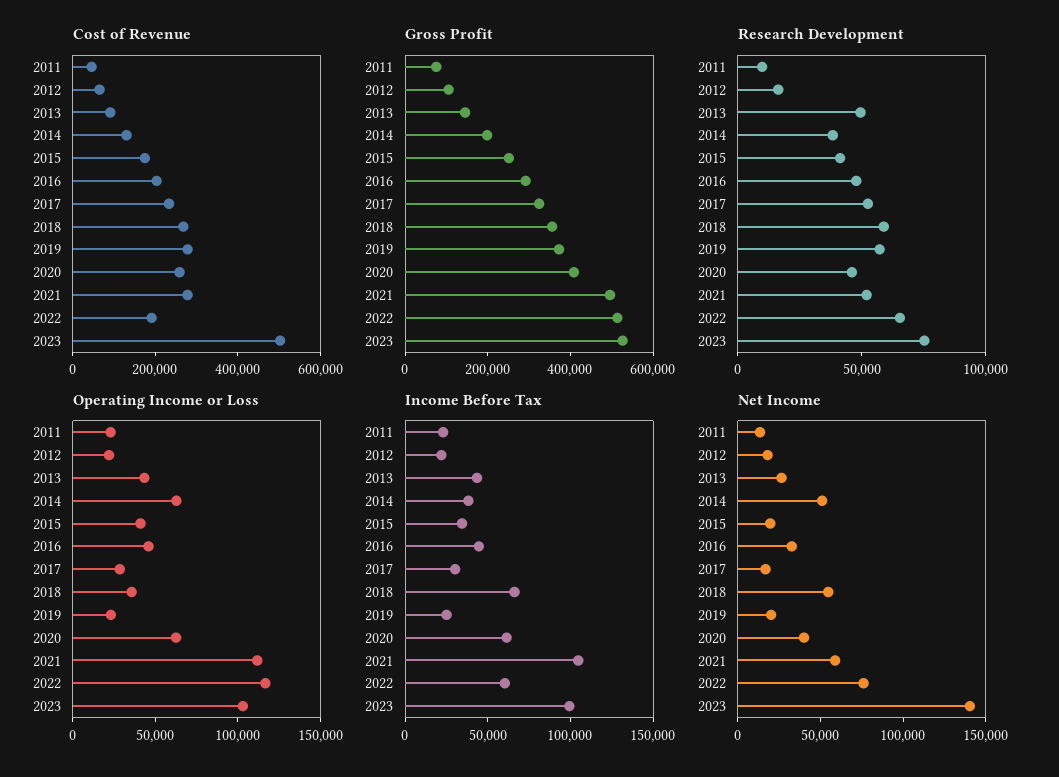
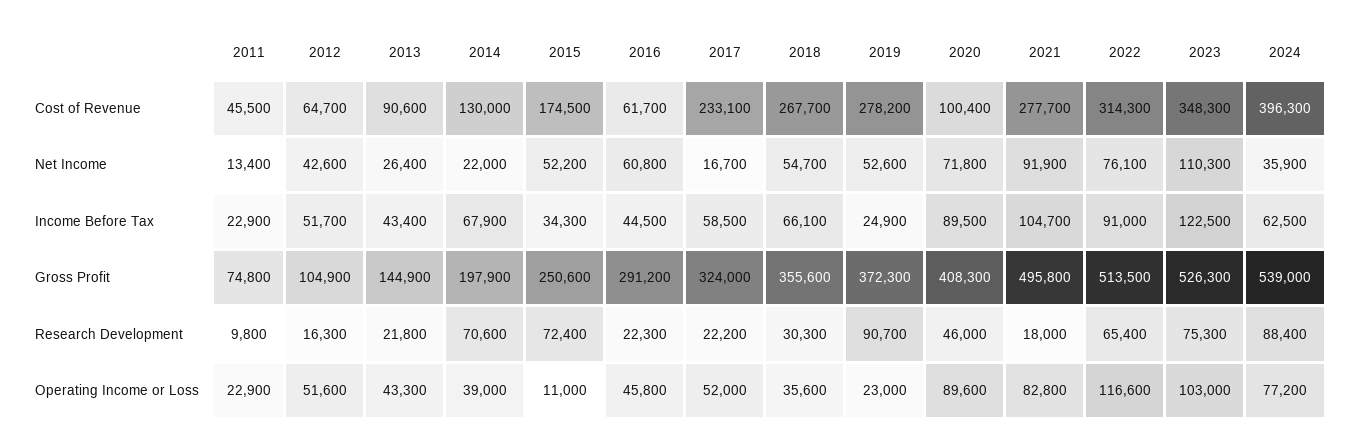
  {
    "Cost of Revenue": {
      "2011": 45500,
      "2012": 64700,
      "2013": 90600,
      "2014": 130000,
      "2015": 174500,
-     "2016": 200000,
+     "2016": 61700,
      "2017": 233100,
      "2018": 267700,
      "2019": 278200,
-     "2020": 250000,
+     "2020": 100400,
      "2021": 277700,
-     "2022": 200000,
+     "2022": 314300,
-     "2023": 500000
+     "2023": 348300,
+     "2024": 396300
    },
    "Gross Profit": {
      "2011": 74800,
      "2012": 104900,
      "2013": 144900,
      "2014": 197900,
      "2015": 250600,
      "2016": 291200,
      "2017": 324000,
      "2018": 355600,
      "2019": 372300,
      "2020": 408300,
      "2021": 495800,
      "2022": 513500,
-     "2023": 526300
+     "2023": 526300,
+     "2024": 539000
    },
    "Research Development": {
      "2011": 9800,
      "2012": 16300,
-     "2013": 50000,
+     "2013": 21800,
-     "2014": 40000,
+     "2014": 70600,
-     "2015": 40000,
+     "2015": 72400,
-     "2016": 50000,
+     "2016": 22300,
-     "2017": 50000,
+     "2017": 22200,
-     "2018": 60000,
+     "2018": 30300,
-     "2019": 60000,
+     "2019": 90700,
      "2020": 46000,
-     "2021": 50000,
+     "2021": 18000,
      "2022": 65400,
-     "2023": 75300
+     "2023": 75300,
+     "2024": 88400
    },
    "Operating Income or Loss": {
      "2011": 22900,
-     "2012": 20000,
+     "2012": 51600,
      "2013": 43300,
-     "2014": 60000,
+     "2014": 39000,
-     "2015": 40000,
+     "2015": 11000,
      "2016": 45800,
-     "2017": 30000,
+     "2017": 52000,
      "2018": 35600,
      "2019": 23000,
-     "2020": 60000,
+     "2020": 89600,
-     "2021": 110000,
+     "2021": 82800,
      "2022": 116600,
-     "2023": 103000
+     "2023": 103000,
+     "2024": 77200
    },
    "Income Before Tax": {
      "2011": 22900,
-     "2012": 20000,
+     "2012": 51700,
      "2013": 43400,
-     "2014": 40000,
+     "2014": 67900,
      "2015": 34300,
      "2016": 44500,
-     "2017": 30000,
+     "2017": 58500,
      "2018": 66100,
      "2019": 24900,
-     "2020": 60000,
+     "2020": 89500,
      "2021": 104700,
-     "2022": 60000,
+     "2022": 91000,
-     "2023": 100000
+     "2023": 122500,
+     "2024": 62500
    },
    "Net Income": {
      "2011": 13400,
-     "2012": 20000,
+     "2012": 42600,
      "2013": 26400,
-     "2014": 50000,
+     "2014": 22000,
-     "2015": 20000,
+     "2015": 52200,
-     "2016": 30000,
+     "2016": 60800,
      "2017": 16700,
      "2018": 54700,
-     "2019": 20000,
+     "2019": 52600,
-     "2020": 40000,
+     "2020": 71800,
-     "2021": 60000,
+     "2021": 91900,
      "2022": 76100,
-     "2023": 140000
+     "2023": 110300,
+     "2024": 35900
    }
  }

